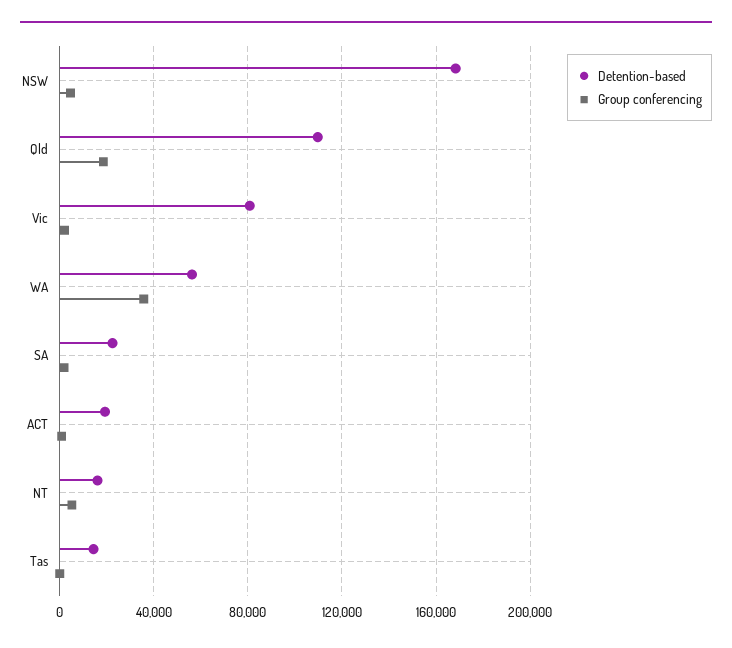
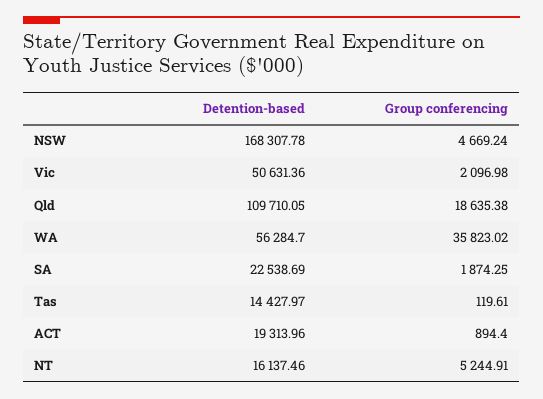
  {
    "Detention-based": {
      "NSW": 168307.78,
      "Qld": 109710.05,
-     "Vic": 80000,
+     "Vic": 50631.36,
      "WA": 56284.7,
      "SA": 22538.69,
      "ACT": 19313.96,
      "NT": 16137.46,
      "Tas": 14427.97
    },
    "Group conferencing": {
      "NSW": 4669.24,
      "Qld": 18635.38,
      "Vic": 2096.98,
      "WA": 35823.02,
      "SA": 1874.25,
      "ACT": 894.4,
      "NT": 5244.91,
      "Tas": 119.61
    }
  }

